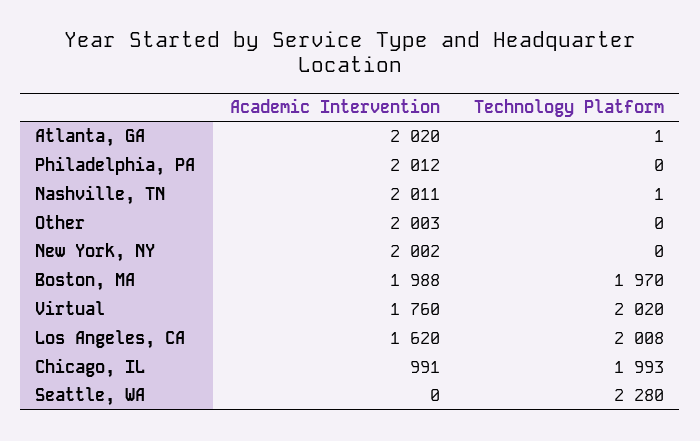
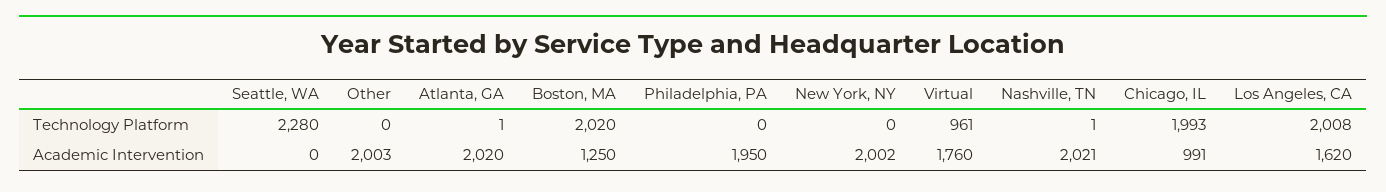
  {
    "Academic Intervention": {
      "Atlanta, GA": 2020,
-     "Philadelphia, PA": 2012,
+     "Philadelphia, PA": 1950,
-     "Nashville, TN": 2011,
+     "Nashville, TN": 2021,
      "Other": 2003,
      "New York, NY": 2002,
-     "Boston, MA": 1988,
+     "Boston, MA": 1250,
      "Virtual": 1760,
      "Los Angeles, CA": 1620,
      "Chicago, IL": 991,
      "Seattle, WA": 0
    },
    "Technology Platform": {
      "Atlanta, GA": 1,
      "Philadelphia, PA": 0,
      "Nashville, TN": 1,
      "Other": 0,
      "New York, NY": 0,
-     "Boston, MA": 1970,
+     "Boston, MA": 2020,
-     "Virtual": 2020,
+     "Virtual": 961,
      "Los Angeles, CA": 2008,
      "Chicago, IL": 1993,
      "Seattle, WA": 2280
    }
  }

